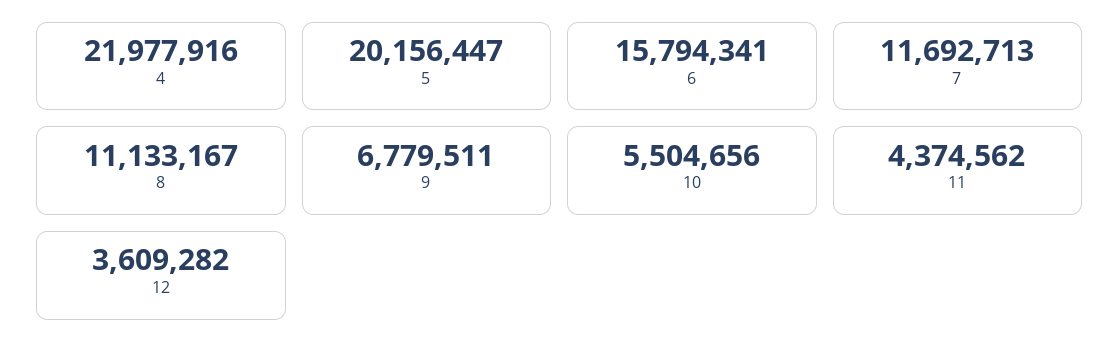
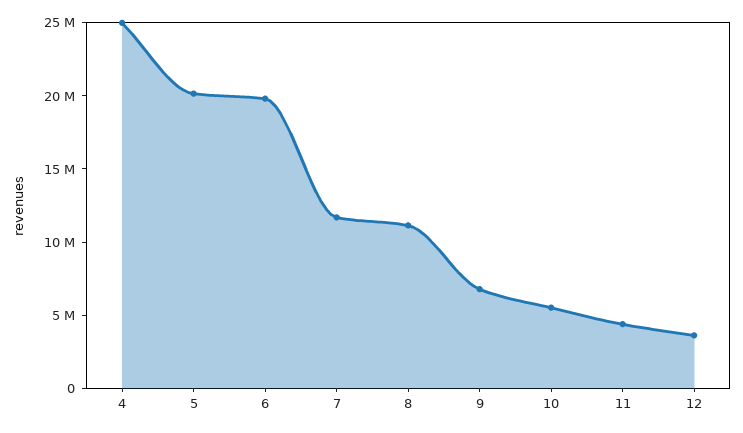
  {
-   "4": 21977916,
+   "4": 25000000,
    "5": 20156447,
-   "6": 15794341,
+   "6": 20000000,
    "7": 11692713,
    "8": 11133167,
    "9": 6779511,
    "10": 5504656,
    "11": 4374562,
    "12": 3609282
  }

